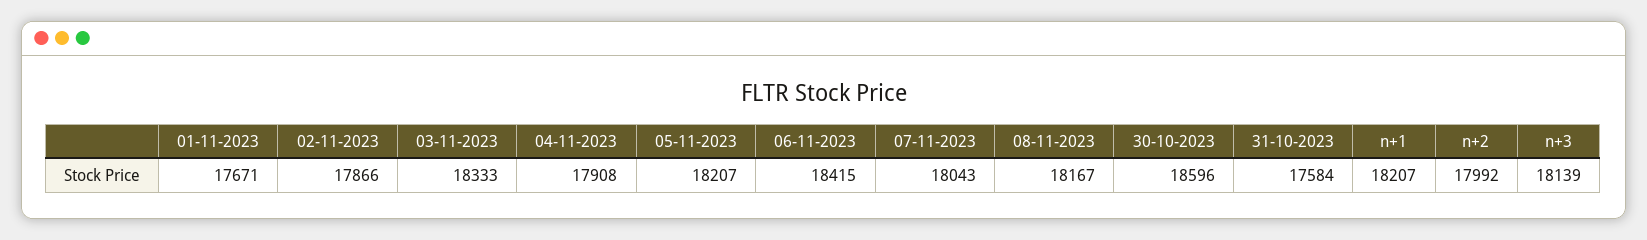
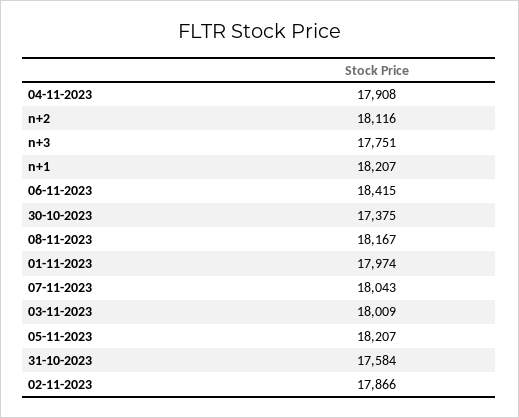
  {
-   "01-11-2023": 17671,
+   "01-11-2023": 17974,
    "02-11-2023": 17866,
-   "03-11-2023": 18333,
+   "03-11-2023": 18009,
    "04-11-2023": 17908,
    "05-11-2023": 18207,
    "06-11-2023": 18415,
    "07-11-2023": 18043,
    "08-11-2023": 18167,
-   "30-10-2023": 18596,
+   "30-10-2023": 17375,
    "31-10-2023": 17584,
    "n+1": 18207,
-   "n+2": 17992,
+   "n+2": 18116,
-   "n+3": 18139
+   "n+3": 17751
  }

